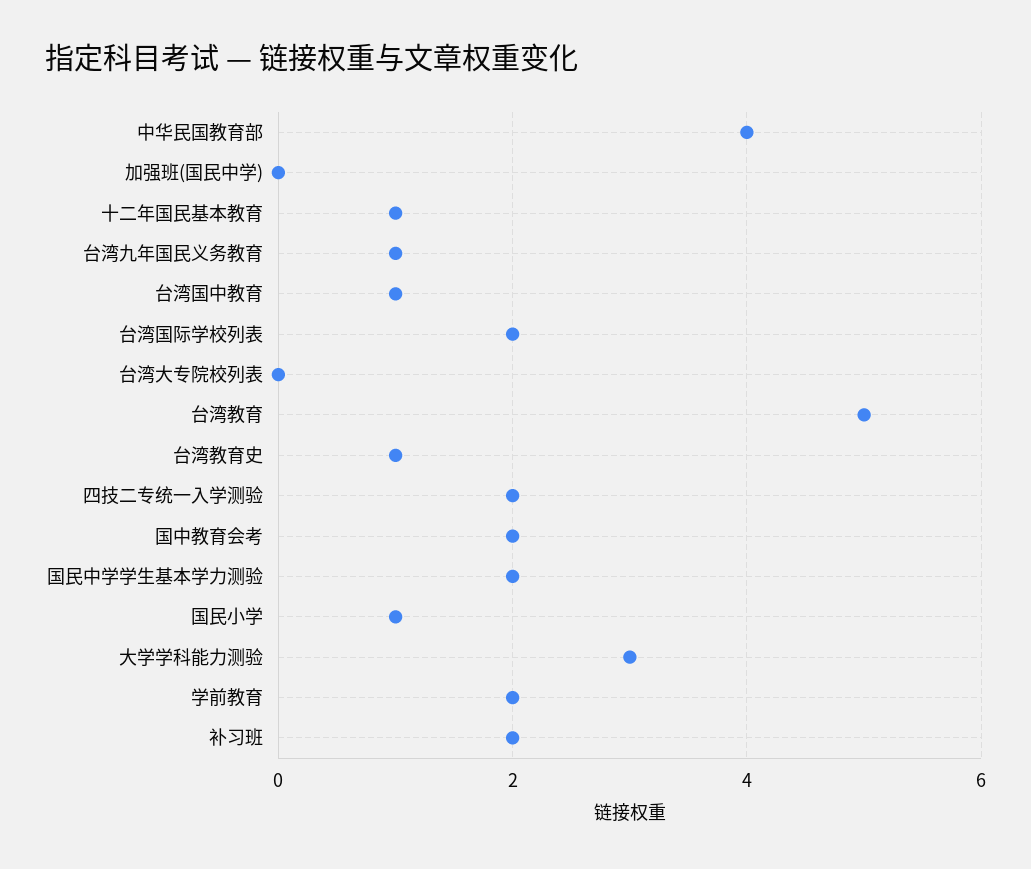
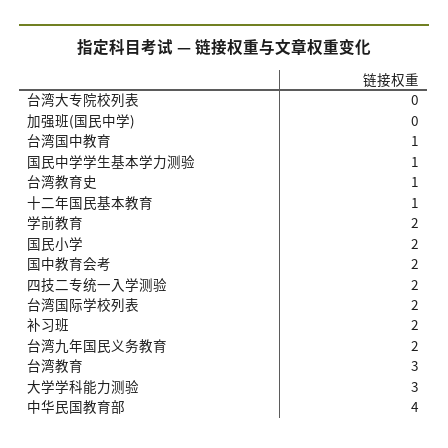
  {
    "中华民国教育部": 4,
    "加强班(国民中学)": 0,
    "十二年国民基本教育": 1,
-   "台湾九年国民义务教育": 1,
+   "台湾九年国民义务教育": 2,
    "台湾国中教育": 1,
    "台湾国际学校列表": 2,
    "台湾大专院校列表": 0,
-   "台湾教育": 5,
+   "台湾教育": 3,
    "台湾教育史": 1,
    "四技二专统一入学测验": 2,
    "国中教育会考": 2,
-   "国民中学学生基本学力测验": 2,
+   "国民中学学生基本学力测验": 1,
-   "国民小学": 1,
+   "国民小学": 2,
    "大学学科能力测验": 3,
    "学前教育": 2,
    "补习班": 2
  }

